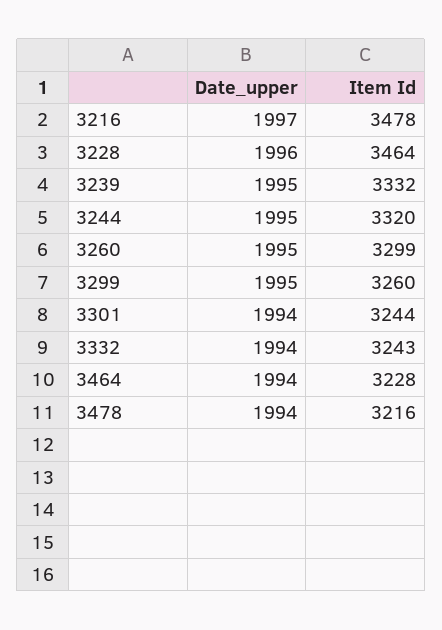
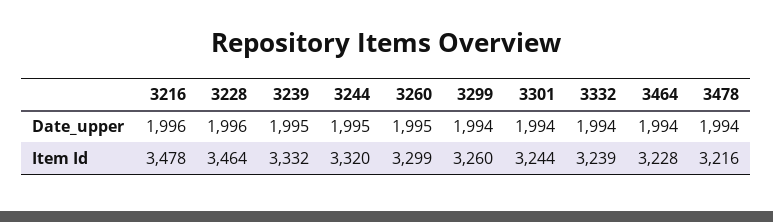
  {
    "Date_upper": {
-     "3216": 1997,
+     "3216": 1996,
      "3228": 1996,
      "3239": 1995,
      "3244": 1995,
      "3260": 1995,
-     "3299": 1995,
+     "3299": 1994,
      "3301": 1994,
      "3332": 1994,
      "3464": 1994,
      "3478": 1994
    },
    "Item Id": {
      "3216": 3478,
      "3228": 3464,
      "3239": 3332,
      "3244": 3320,
      "3260": 3299,
      "3299": 3260,
      "3301": 3244,
-     "3332": 3243,
+     "3332": 3239,
      "3464": 3228,
      "3478": 3216
    }
  }

